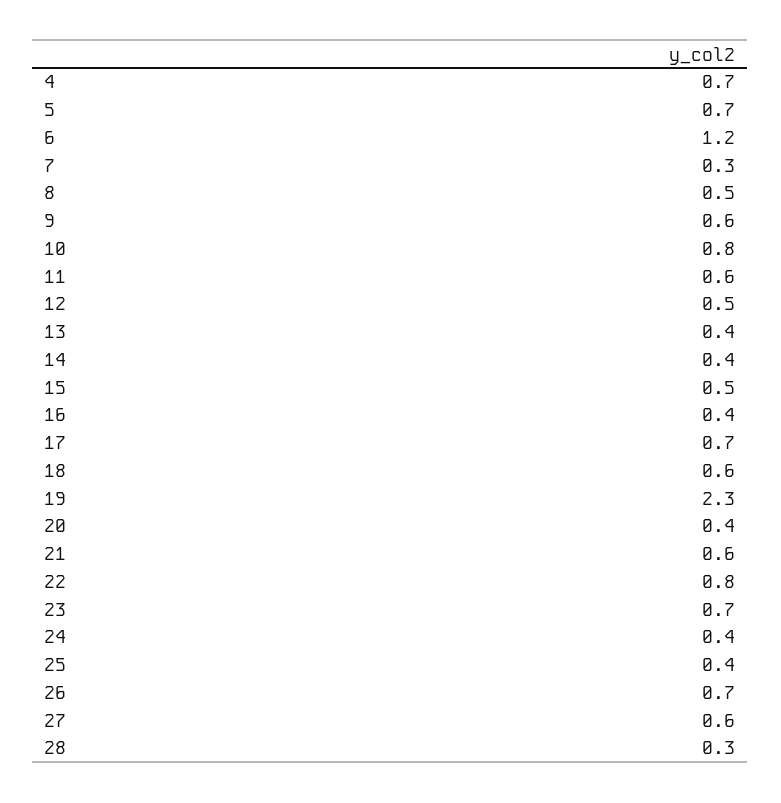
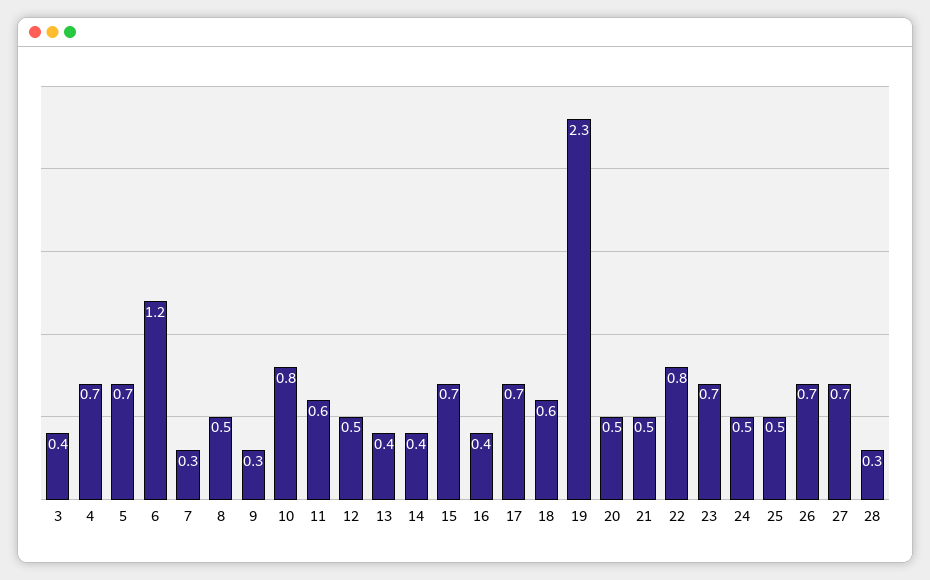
  {
    "4": 0.7,
    "5": 0.7,
    "6": 1.2,
    "7": 0.3,
    "8": 0.5,
-   "9": 0.6,
+   "9": 0.3,
    "10": 0.8,
    "11": 0.6,
    "12": 0.5,
    "13": 0.4,
    "14": 0.4,
-   "15": 0.5,
+   "15": 0.7,
    "16": 0.4,
    "17": 0.7,
    "18": 0.6,
    "19": 2.3,
-   "20": 0.4,
+   "20": 0.5,
-   "21": 0.6,
+   "21": 0.5,
    "22": 0.8,
    "23": 0.7,
-   "24": 0.4,
+   "24": 0.5,
-   "25": 0.4,
+   "25": 0.5,
    "26": 0.7,
-   "27": 0.6,
+   "27": 0.7,
-   "28": 0.3
+   "28": 0.3,
+   "3": 0.4
  }

